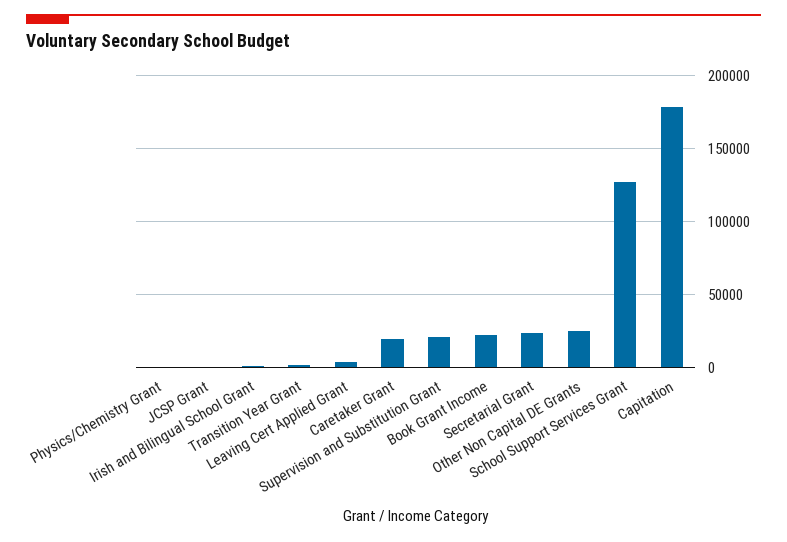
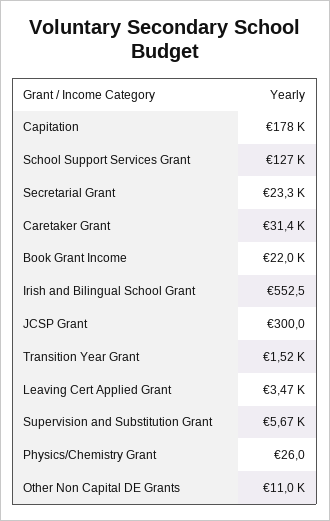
  {
    "Physics/Chemistry Grant": 26,
    "JCSP Grant": 300,
    "Irish and Bilingual School Grant": 552.5,
    "Transition Year Grant": 1520,
    "Leaving Cert Applied Grant": 3470,
-   "Caretaker Grant": 20000,
+   "Caretaker Grant": 31400,
-   "Supervision and Substitution Grant": 20000,
+   "Supervision and Substitution Grant": 5670,
    "Book Grant Income": 22000,
    "Secretarial Grant": 23300,
-   "Other Non Capital DE Grants": 25000,
+   "Other Non Capital DE Grants": 11000,
    "School Support Services Grant": 127000,
    "Capitation": 178000
  }

